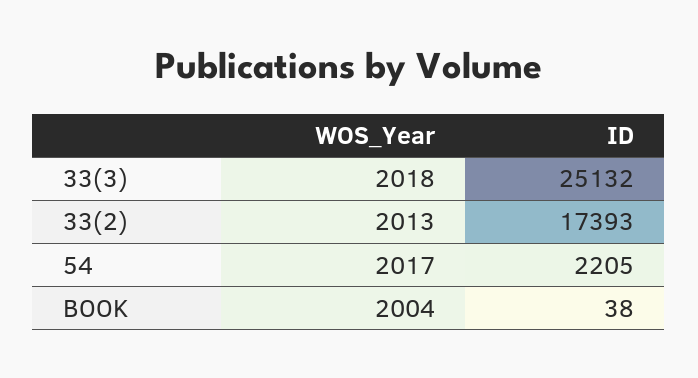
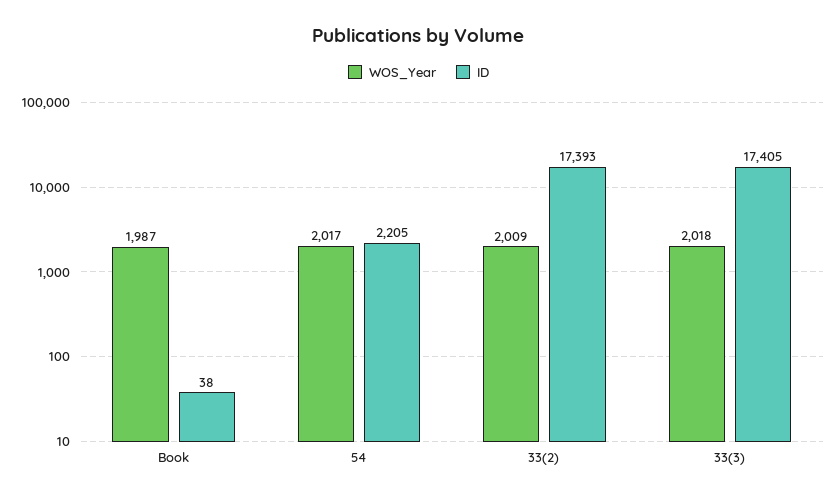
  {
    "WOS_Year": {
      "33(3)": 2018,
-     "33(2)": 2013,
+     "33(2)": 2009,
      "54": 2017,
-     "BOOK": 2004
+     "BOOK": 1987
    },
    "ID": {
-     "33(3)": 25132,
+     "33(3)": 17405,
      "33(2)": 17393,
      "54": 2205,
      "BOOK": 38
    }
  }

